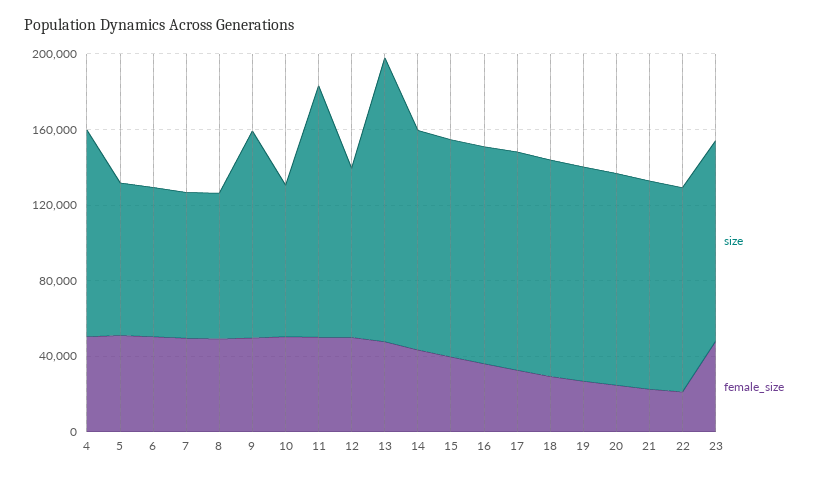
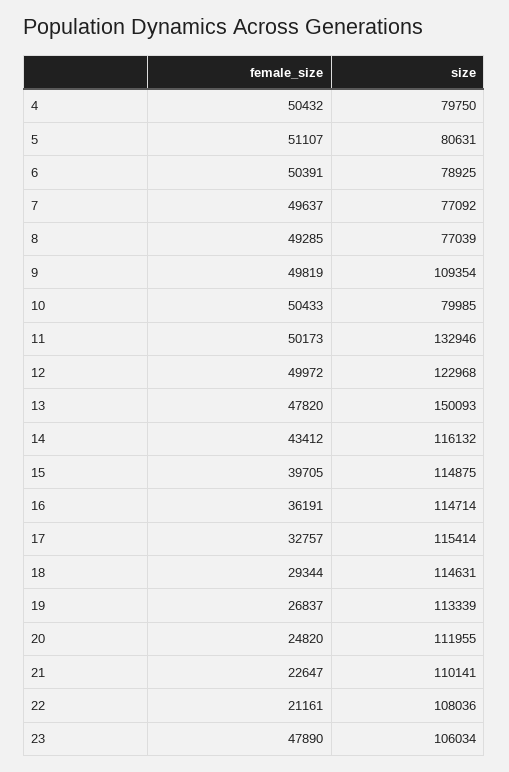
  {
    "size": {
-     "4": 110000,
+     "4": 79750,
      "5": 80631,
      "6": 78925,
      "7": 77092,
      "8": 77039,
      "9": 109354,
      "10": 79985,
      "11": 132946,
-     "12": 90000,
+     "12": 122968,
      "13": 150093,
      "14": 116132,
      "15": 114875,
      "16": 114714,
      "17": 115414,
      "18": 114631,
      "19": 113339,
      "20": 111955,
      "21": 110141,
      "22": 108036,
      "23": 106034
    },
    "female_size": {
      "4": 50432,
      "5": 51107,
      "6": 50391,
      "7": 49637,
      "8": 49285,
      "9": 49819,
      "10": 50433,
      "11": 50173,
      "12": 49972,
      "13": 47820,
      "14": 43412,
      "15": 39705,
      "16": 36191,
      "17": 32757,
      "18": 29344,
      "19": 26837,
      "20": 24820,
      "21": 22647,
      "22": 21161,
      "23": 47890
    }
  }

